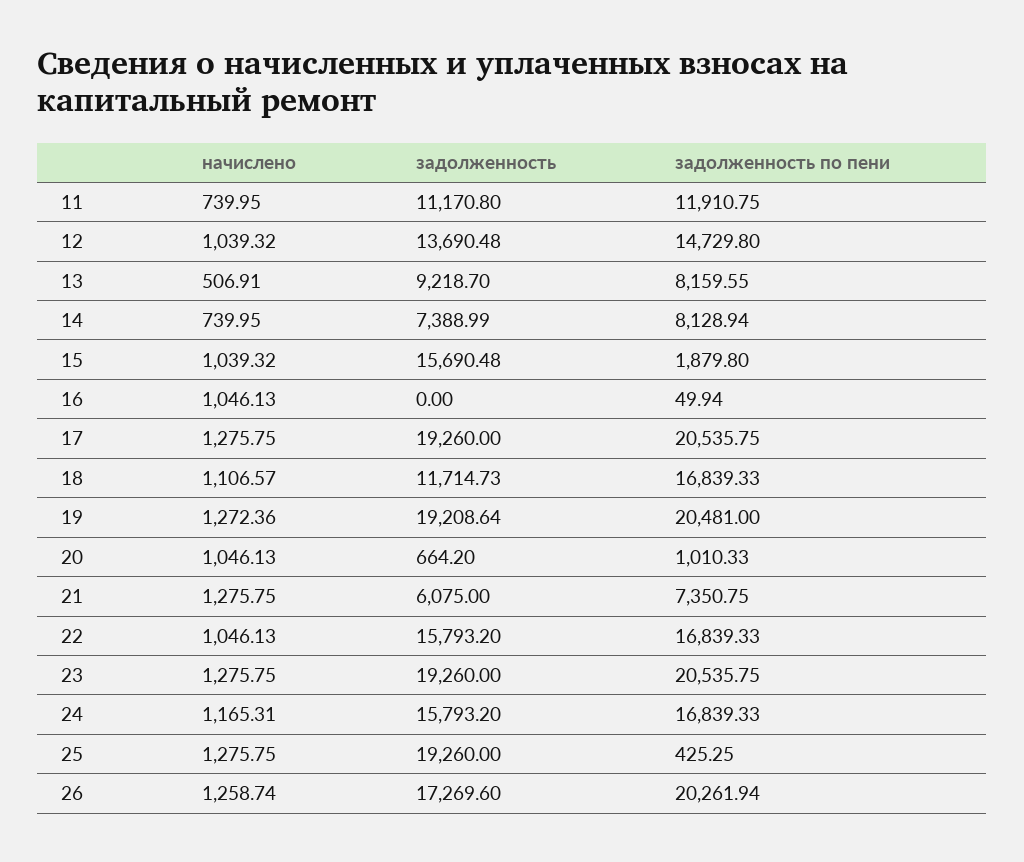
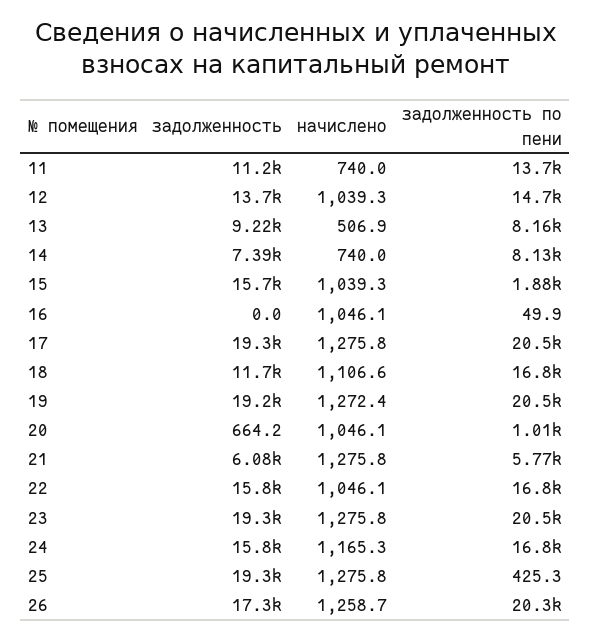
  {
    "начислено": {
      "11": 739.95,
      "12": 1039.32,
      "13": 506.91,
      "14": 739.95,
      "15": 1039.32,
      "16": 1046.13,
      "17": 1275.75,
      "18": 1106.57,
      "19": 1272.36,
      "20": 1046.13,
      "21": 1275.75,
      "22": 1046.13,
      "23": 1275.75,
      "24": 1165.31,
      "25": 1275.75,
      "26": 1258.74
    },
    "задолженность": {
      "11": 11170.8,
      "12": 13690.48,
      "13": 9218.7,
      "14": 7388.99,
      "15": 15690.48,
      "16": 0,
      "17": 19260,
      "18": 11714.73,
      "19": 19208.64,
      "20": 664.2,
      "21": 6075,
      "22": 15793.2,
      "23": 19260,
      "24": 15793.2,
      "25": 19260,
      "26": 17269.6
    },
    "задолженность по пени": {
-     "11": 11910.75,
+     "11": 13700,
      "12": 14729.8,
      "13": 8159.55,
      "14": 8128.94,
      "15": 1879.8,
      "16": 49.94,
      "17": 20535.75,
      "18": 16839.33,
      "19": 20481,
      "20": 1010.33,
-     "21": 7350.75,
+     "21": 5770,
      "22": 16839.33,
      "23": 20535.75,
      "24": 16839.33,
      "25": 425.25,
      "26": 20261.94
    }
  }

